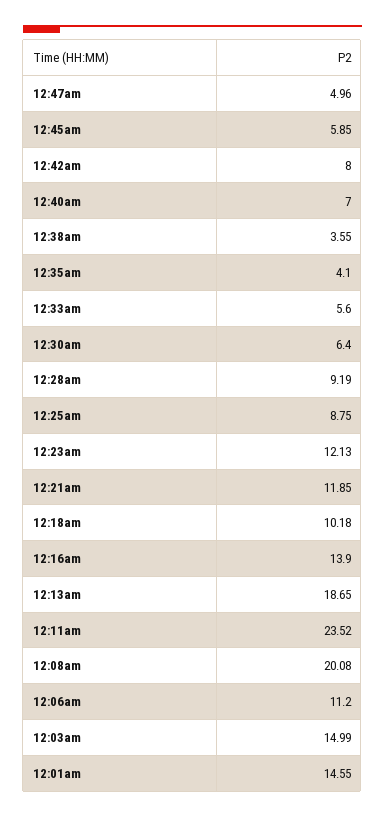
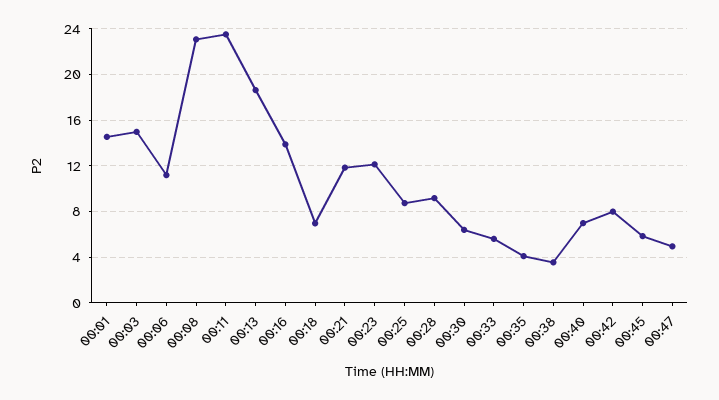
  {
    "12:47am": 4.96,
    "12:45am": 5.85,
    "12:42am": 8,
    "12:40am": 7,
    "12:38am": 3.55,
    "12:35am": 4.1,
    "12:33am": 5.6,
    "12:30am": 6.4,
    "12:28am": 9.19,
    "12:25am": 8.75,
    "12:23am": 12.13,
    "12:21am": 11.85,
-   "12:18am": 10.18,
+   "12:18am": 7,
    "12:16am": 13.9,
    "12:13am": 18.65,
    "12:11am": 23.52,
-   "12:08am": 20.08,
+   "12:08am": 23,
    "12:06am": 11.2,
    "12:03am": 14.99,
    "12:01am": 14.55
  }

